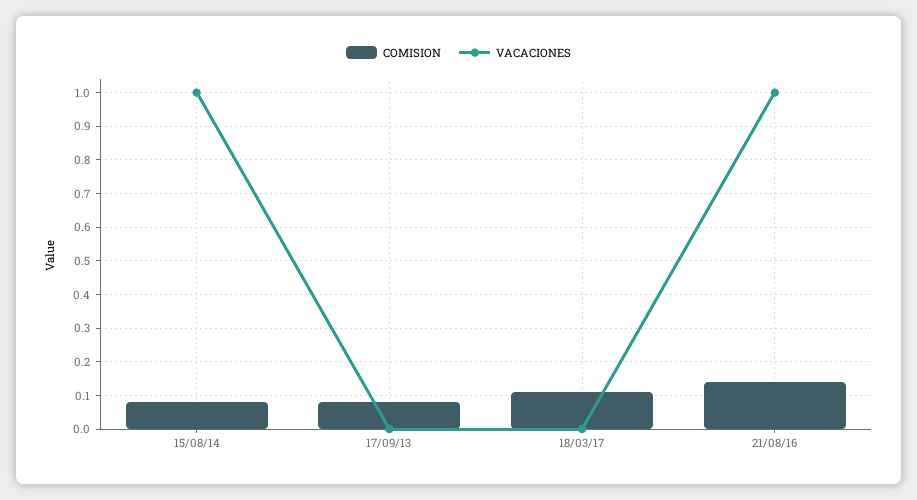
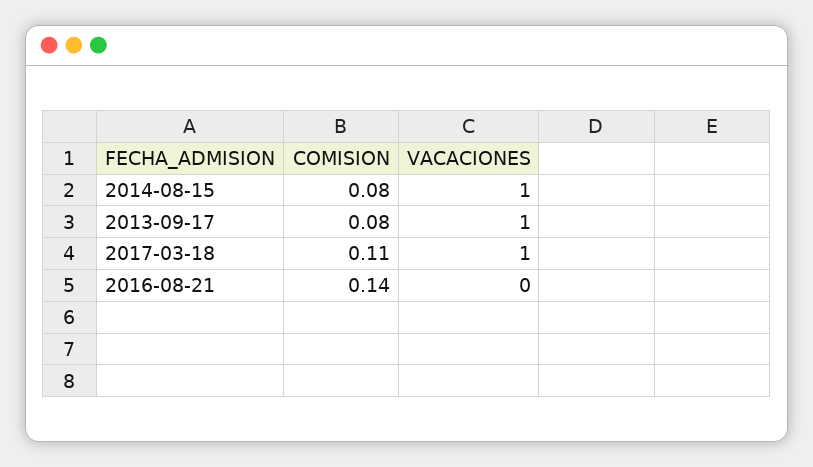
  {
    "COMISION": {
      "15/08/14": 0.08,
      "17/09/13": 0.08,
      "18/03/17": 0.11,
      "21/08/16": 0.14
    },
    "VACACIONES": {
      "15/08/14": 1,
-     "17/09/13": 0,
+     "17/09/13": 1,
-     "18/03/17": 0,
+     "18/03/17": 1,
-     "21/08/16": 1
+     "21/08/16": 0
    }
  }

